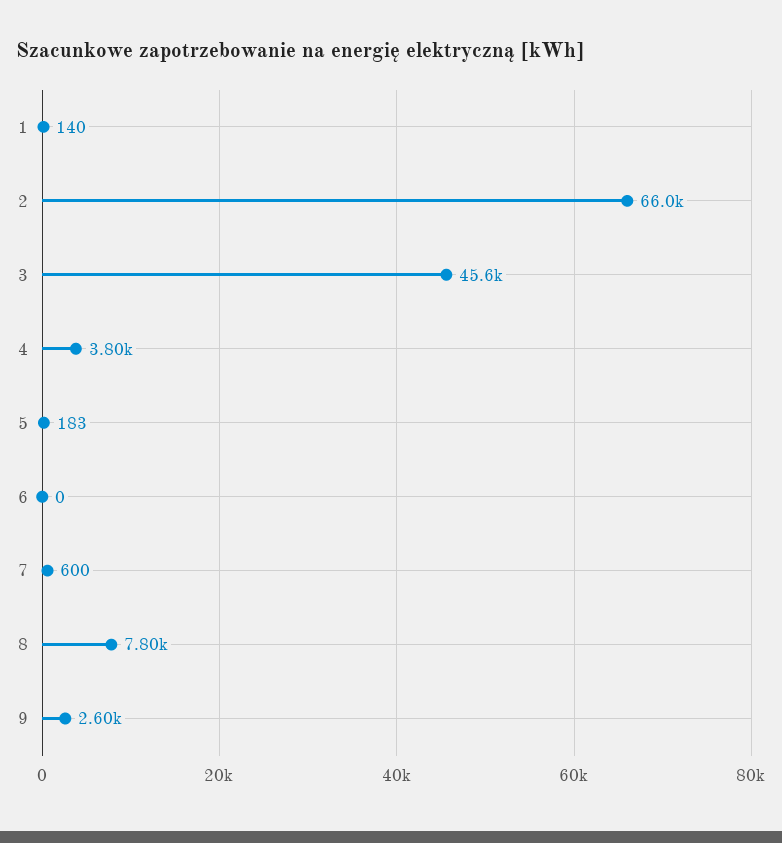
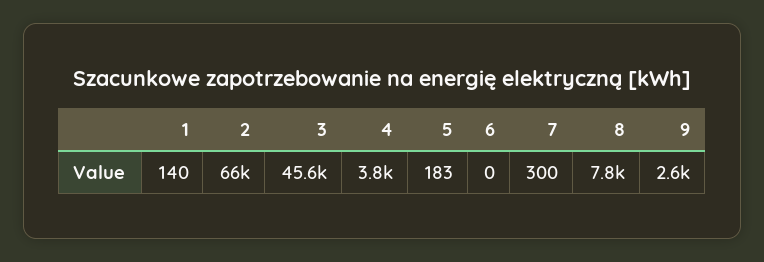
  {
    "1": 140,
    "2": 66000,
    "3": 45600,
    "4": 3800,
    "5": 183,
    "6": 0,
-   "7": 600,
+   "7": 300,
    "8": 7800,
    "9": 2600
  }

